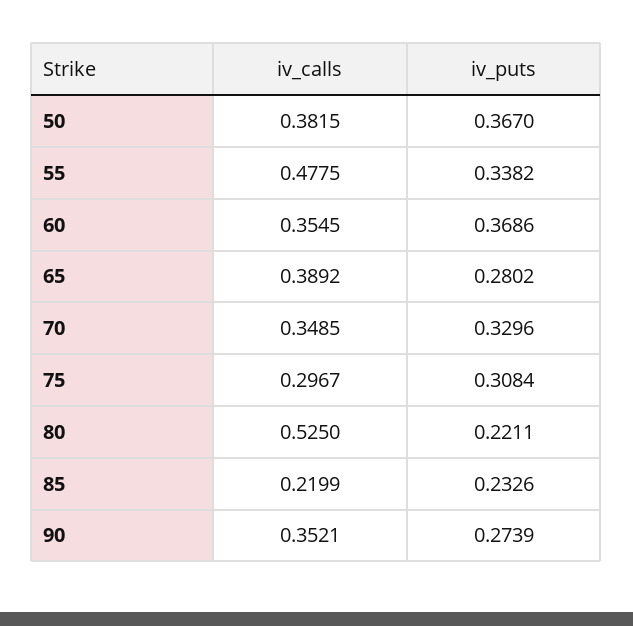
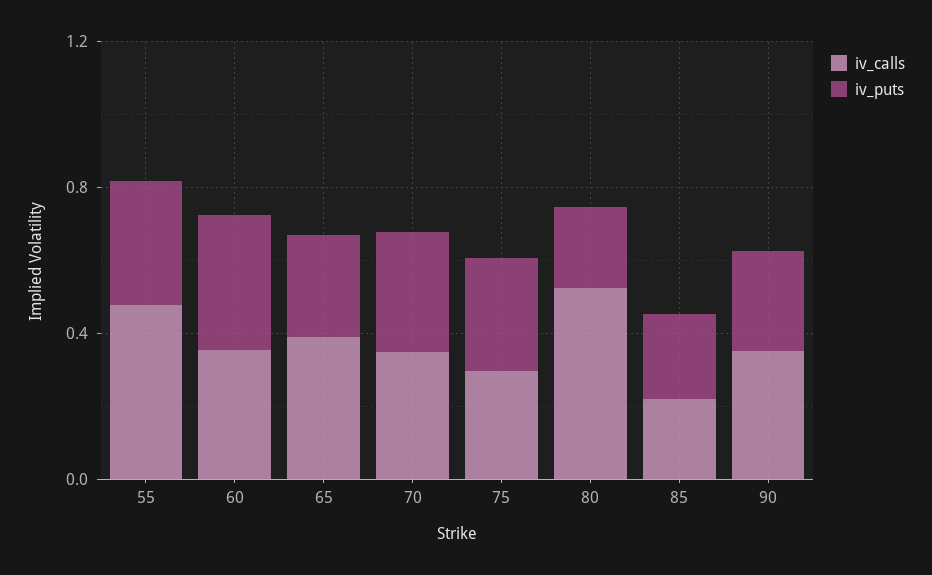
  {
    "iv_calls": {
-     "50": 0.3815,
      "55": 0.4775,
      "60": 0.3545,
      "65": 0.3892,
      "70": 0.3485,
      "75": 0.2967,
      "80": 0.525,
      "85": 0.2199,
      "90": 0.3521
    },
    "iv_puts": {
-     "50": 0.367,
      "55": 0.3382,
      "60": 0.3686,
      "65": 0.2802,
      "70": 0.3296,
      "75": 0.3084,
      "80": 0.2211,
      "85": 0.2326,
      "90": 0.2739
    }
  }

